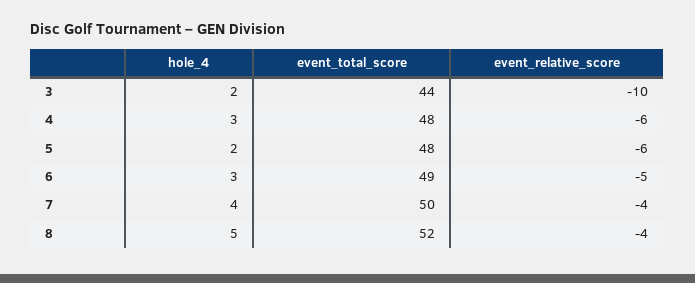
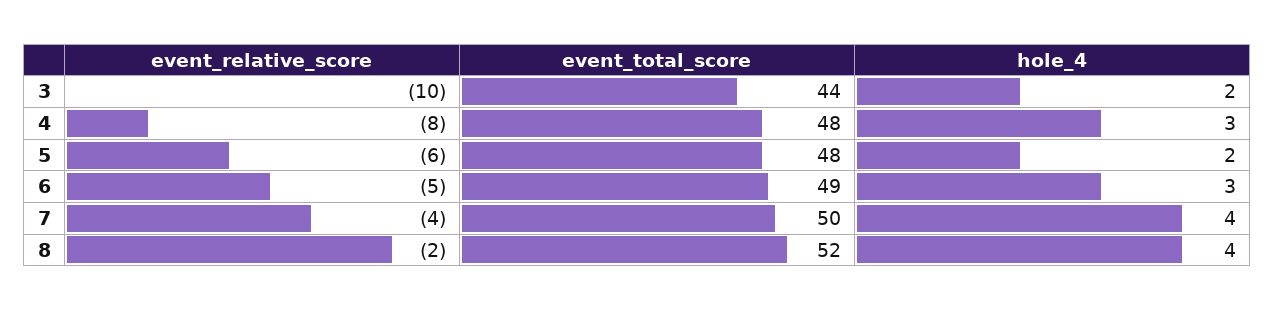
  {
    "hole_4": {
      "3": 2,
      "4": 3,
      "5": 2,
      "6": 3,
      "7": 4,
-     "8": 5
+     "8": 4
    },
    "event_total_score": {
      "3": 44,
      "4": 48,
      "5": 48,
      "6": 49,
      "7": 50,
      "8": 52
    },
    "event_relative_score": {
      "3": -10,
-     "4": -6,
+     "4": -8,
      "5": -6,
      "6": -5,
      "7": -4,
-     "8": -4
+     "8": -2
    }
  }

